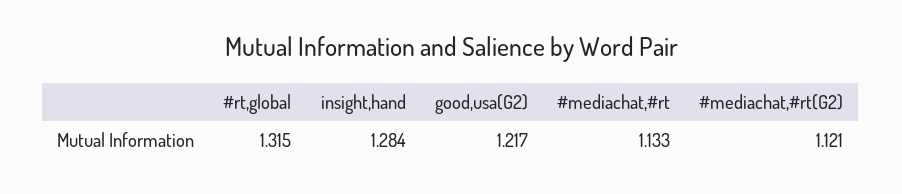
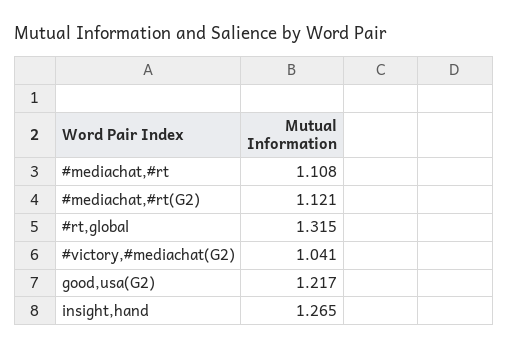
  {
    "#rt,global": 1.315,
-   "insight,hand": 1.284,
+   "insight,hand": 1.265,
    "good,usa(G2)": 1.217,
-   "#mediachat,#rt": 1.133,
+   "#mediachat,#rt": 1.108,
-   "#mediachat,#rt(G2)": 1.121
+   "#mediachat,#rt(G2)": 1.121,
+   "#victory,#mediachat(G2)": 1.041
  }

